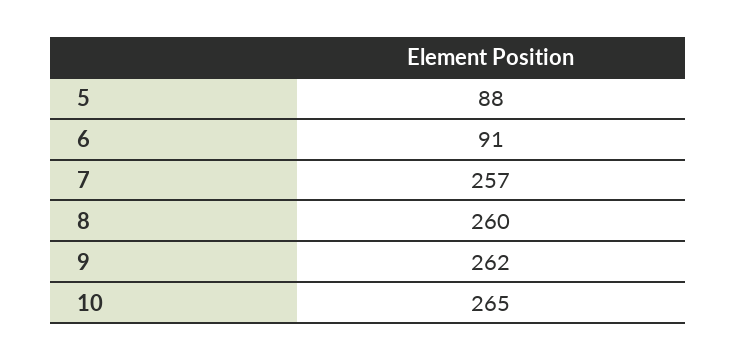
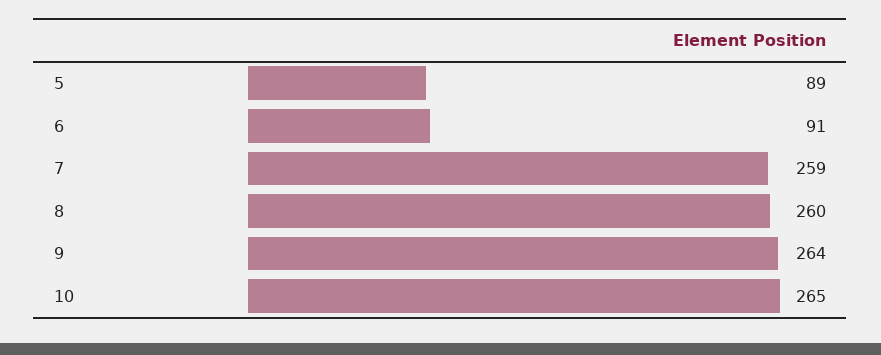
  {
-   "5": 88,
+   "5": 89,
    "6": 91,
-   "7": 257,
+   "7": 259,
    "8": 260,
-   "9": 262,
+   "9": 264,
    "10": 265
  }

